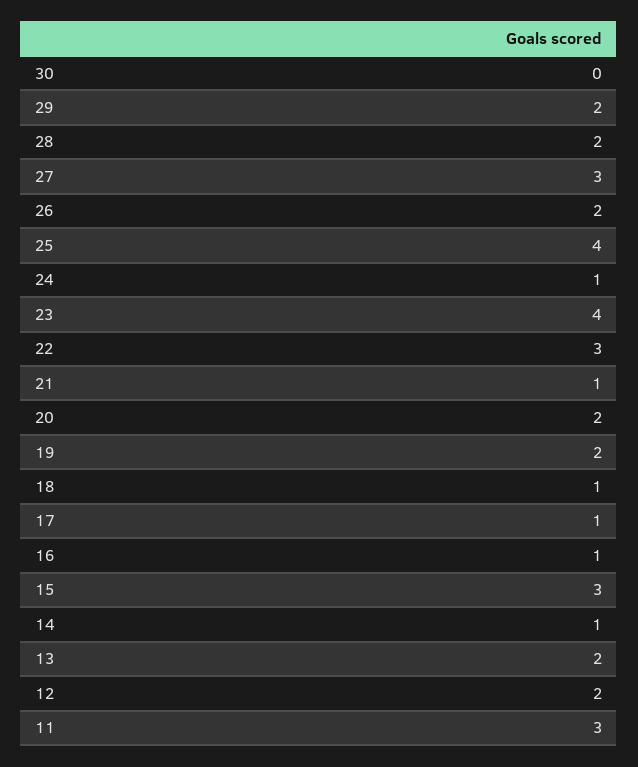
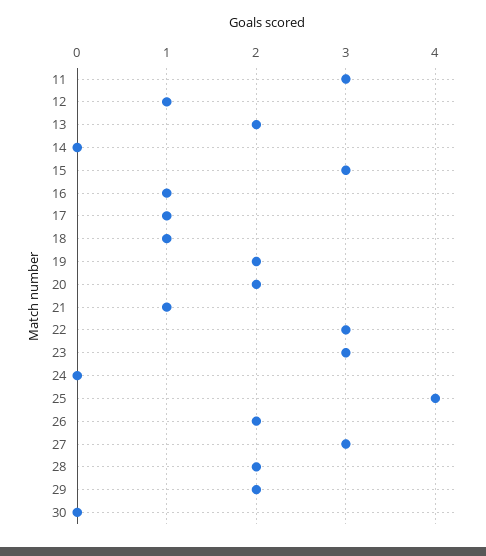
  {
    "30": 0,
    "29": 2,
    "28": 2,
    "27": 3,
    "26": 2,
    "25": 4,
-   "24": 1,
+   "24": 0,
-   "23": 4,
+   "23": 3,
    "22": 3,
    "21": 1,
    "20": 2,
    "19": 2,
    "18": 1,
    "17": 1,
    "16": 1,
    "15": 3,
-   "14": 1,
+   "14": 0,
    "13": 2,
-   "12": 2,
+   "12": 1,
    "11": 3
  }

